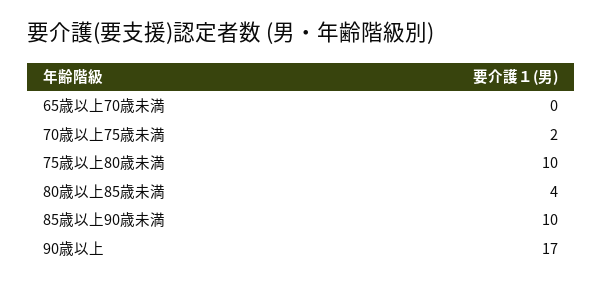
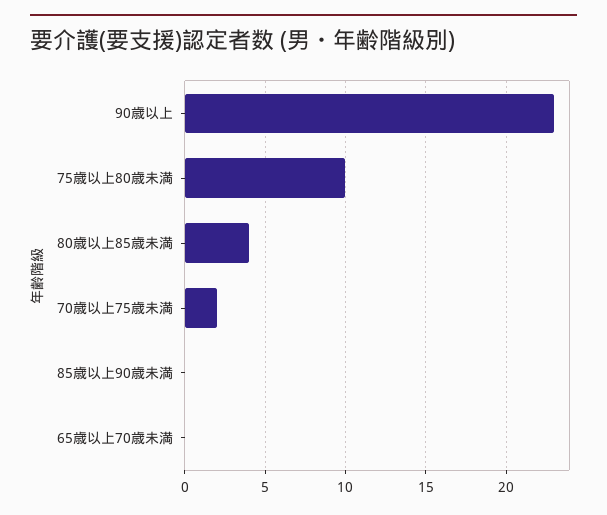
  {
    "65歳以上70歳未満": 0,
    "70歳以上75歳未満": 2,
    "75歳以上80歳未満": 10,
    "80歳以上85歳未満": 4,
-   "85歳以上90歳未満": 10,
+   "85歳以上90歳未満": 0,
-   "90歳以上": 17
+   "90歳以上": 23
  }

